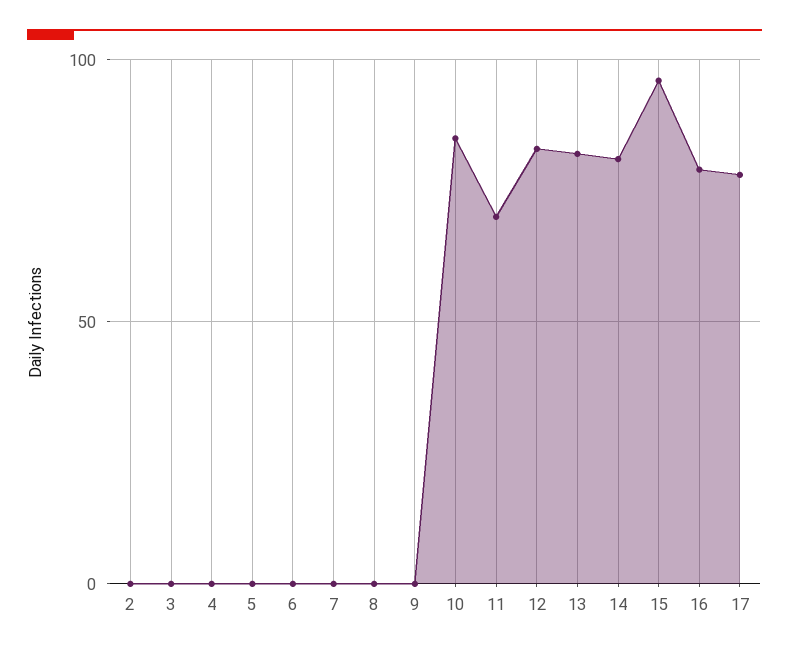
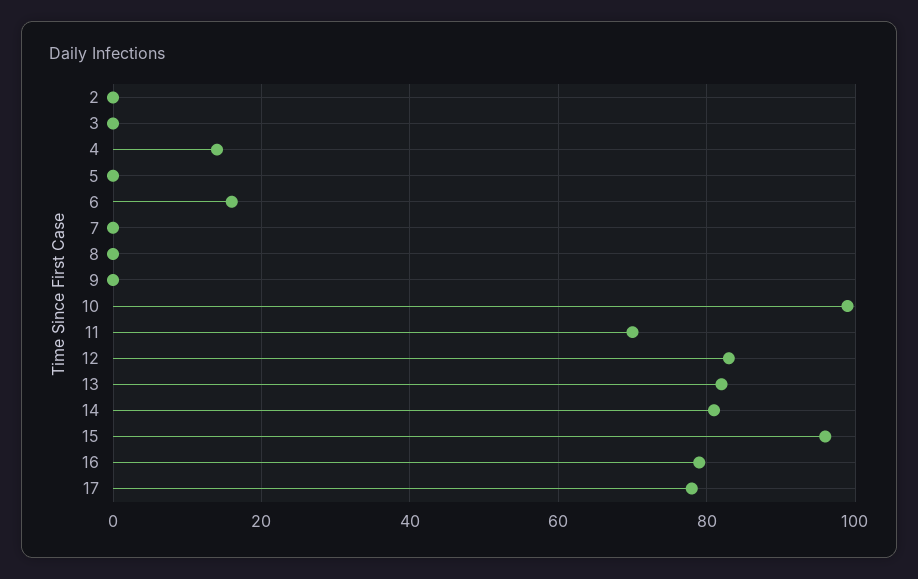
  {
    "2": 0,
    "3": 0,
-   "4": 0,
+   "4": 15,
    "5": 0,
-   "6": 0,
+   "6": 15,
    "7": 0,
    "8": 0,
    "9": 0,
-   "10": 85,
+   "10": 100,
    "11": 70,
    "12": 85,
    "13": 80,
    "14": 80,
    "15": 95,
    "16": 80,
    "17": 80
  }

